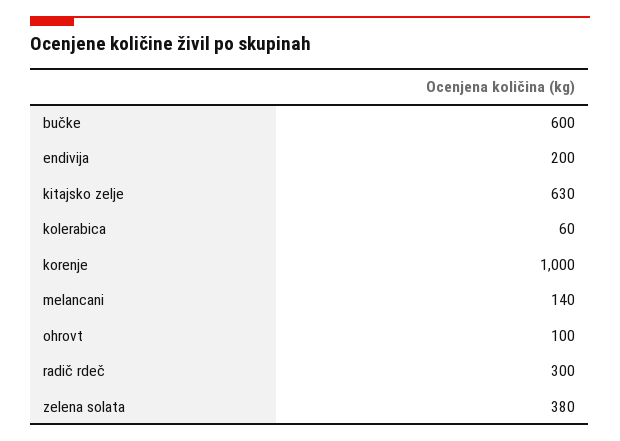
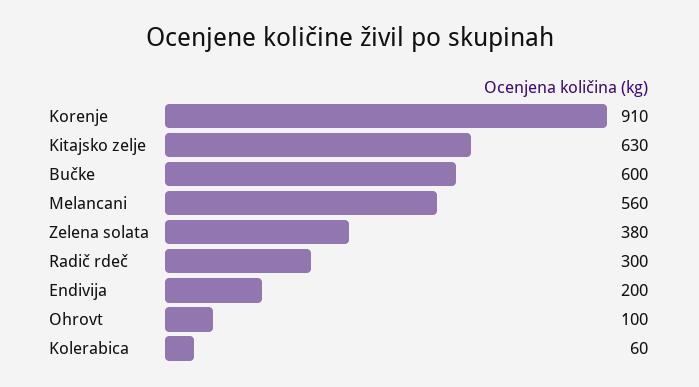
  {
    "bučke": 600,
    "endivija": 200,
    "kitajsko zelje": 630,
    "kolerabica": 60,
-   "korenje": 1000,
+   "korenje": 910,
-   "melancani": 140,
+   "melancani": 560,
    "ohrovt": 100,
    "radič rdeč": 300,
    "zelena solata": 380
  }

